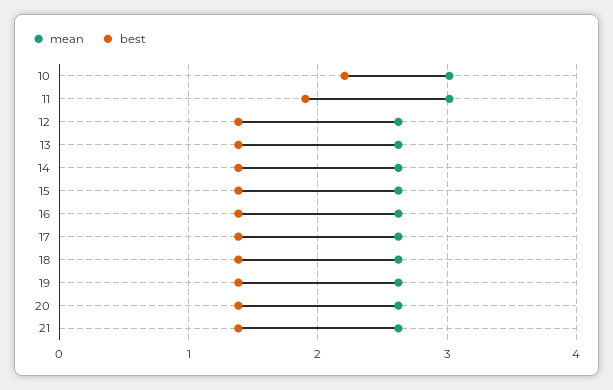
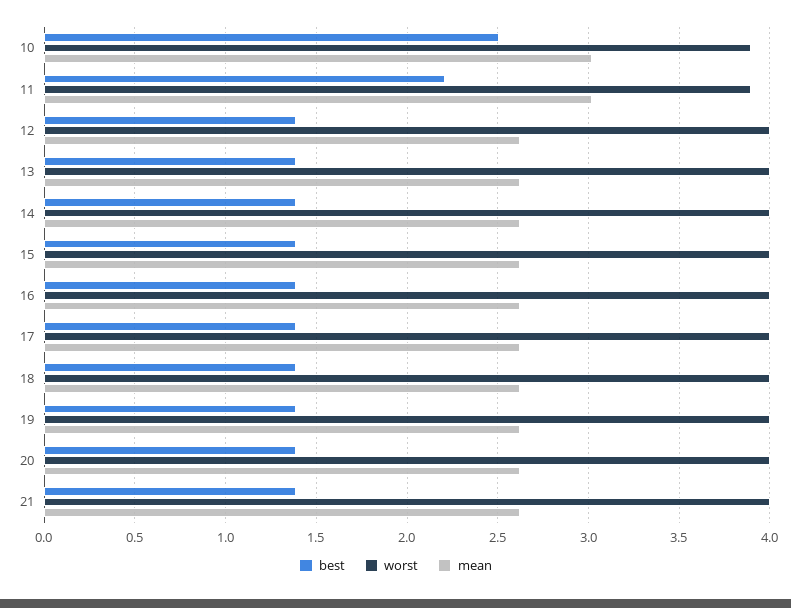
  {
    "mean": {
      "10": 3,
      "11": 3,
      "12": 2.6,
      "13": 2.6,
      "14": 2.6,
      "15": 2.6,
      "16": 2.6,
      "17": 2.6,
      "18": 2.6,
      "19": 2.6,
      "20": 2.6,
      "21": 2.6
    },
    "best": {
-     "10": 2.2,
+     "10": 2.5,
-     "11": 1.9,
+     "11": 2.2,
      "12": 1.4,
      "13": 1.4,
      "14": 1.4,
      "15": 1.4,
      "16": 1.4,
      "17": 1.4,
      "18": 1.4,
      "19": 1.4,
      "20": 1.4,
      "21": 1.4
-   }
+   },
+   "worst": {
+     "10": 3.9,
+     "11": 3.9,
+     "12": 4,
+     "13": 4,
+     "14": 4,
+     "15": 4,
+     "16": 4,
+     "17": 4,
+     "18": 4,
+     "19": 4,
+     "20": 4,
+     "21": 4
+   }
  }

